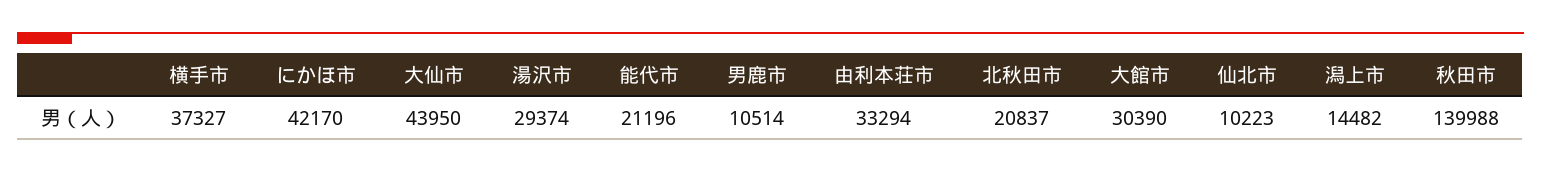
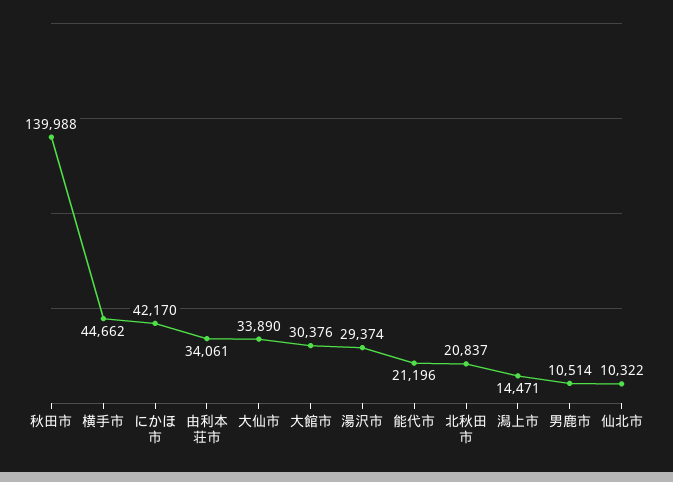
  {
-   "横手市": 37327,
+   "横手市": 44662,
    "にかほ市": 42170,
-   "大仙市": 43950,
+   "大仙市": 33890,
    "湯沢市": 29374,
    "能代市": 21196,
    "男鹿市": 10514,
-   "由利本荘市": 33294,
+   "由利本荘市": 34061,
    "北秋田市": 20837,
-   "大館市": 30390,
+   "大館市": 30376,
-   "仙北市": 10223,
+   "仙北市": 10322,
-   "潟上市": 14482,
+   "潟上市": 14471,
    "秋田市": 139988
  }

